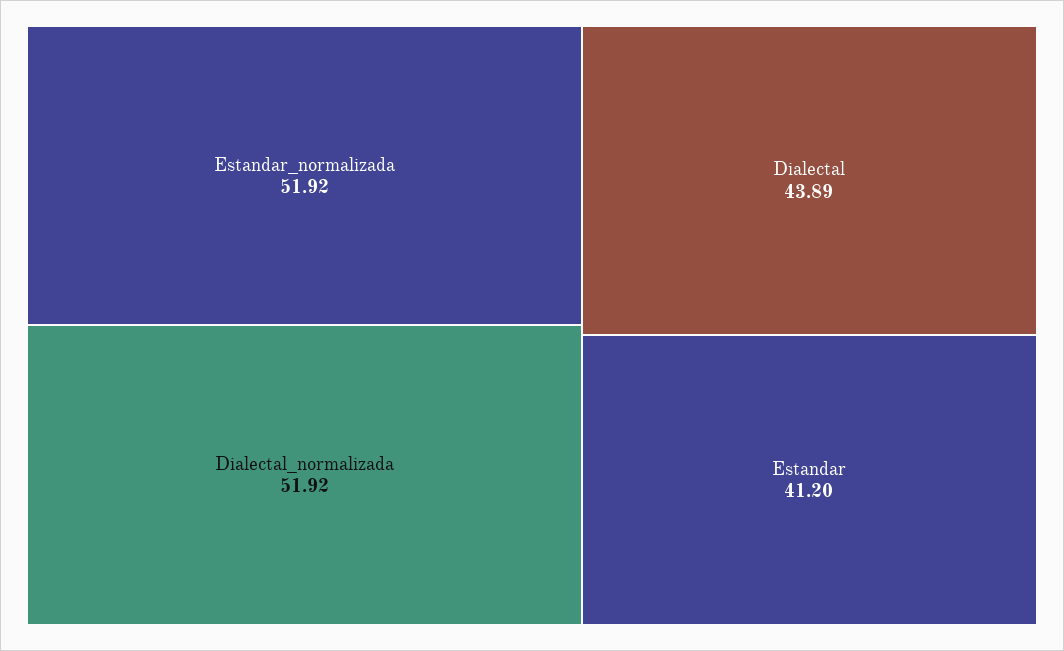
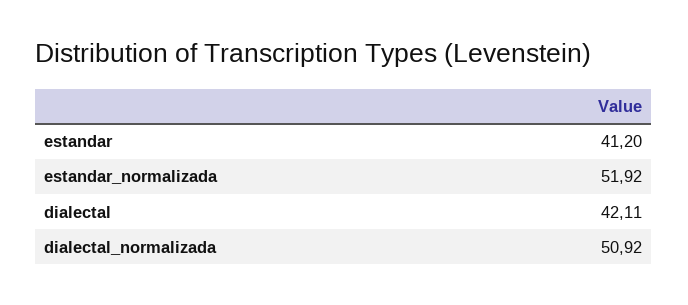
  {
    "Estandar_normalizada": 51.92,
-   "Dialectal_normalizada": 51.92,
+   "Dialectal_normalizada": 50.92,
-   "Dialectal": 43.89,
+   "Dialectal": 42.11,
    "Estandar": 41.2
  }

